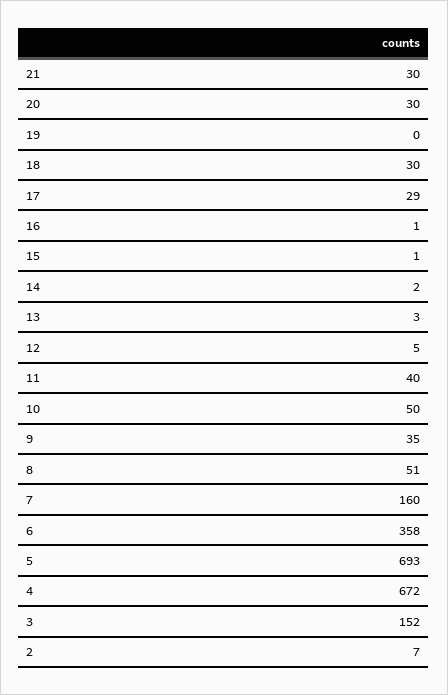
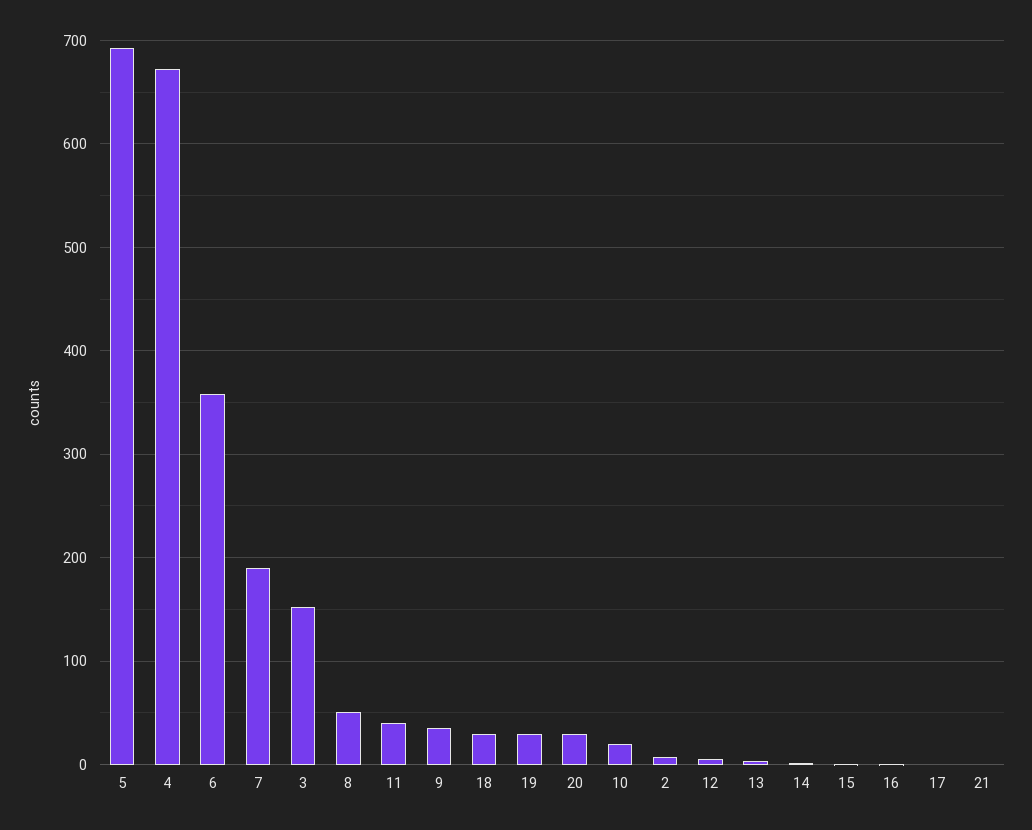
  {
-   "21": 30,
+   "21": 0,
    "20": 30,
-   "19": 0,
+   "19": 30,
    "18": 30,
-   "17": 29,
+   "17": 0,
    "16": 1,
    "15": 1,
    "14": 2,
    "13": 3,
    "12": 5,
    "11": 40,
-   "10": 50,
+   "10": 20,
    "9": 35,
    "8": 51,
-   "7": 160,
+   "7": 190,
    "6": 358,
    "5": 693,
    "4": 672,
    "3": 152,
    "2": 7
  }

